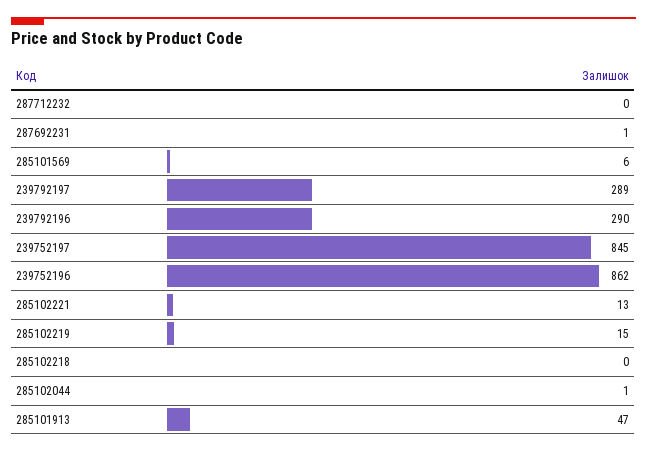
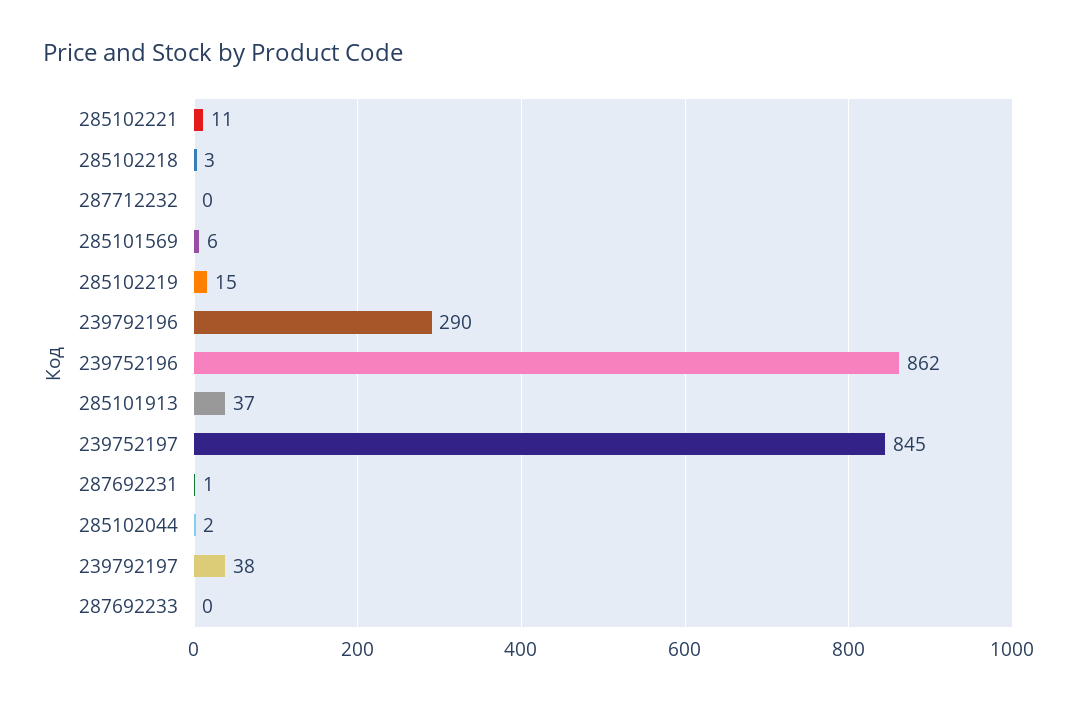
  {
    "287712232": 0,
    "287692231": 1,
    "285101569": 6,
-   "239792197": 289,
+   "239792197": 38,
    "239792196": 290,
    "239752197": 845,
    "239752196": 862,
-   "285102221": 13,
+   "285102221": 11,
    "285102219": 15,
-   "285102218": 0,
+   "285102218": 3,
-   "285102044": 1,
+   "285102044": 2,
-   "285101913": 47
+   "285101913": 37,
+   "287692233": 0
  }

